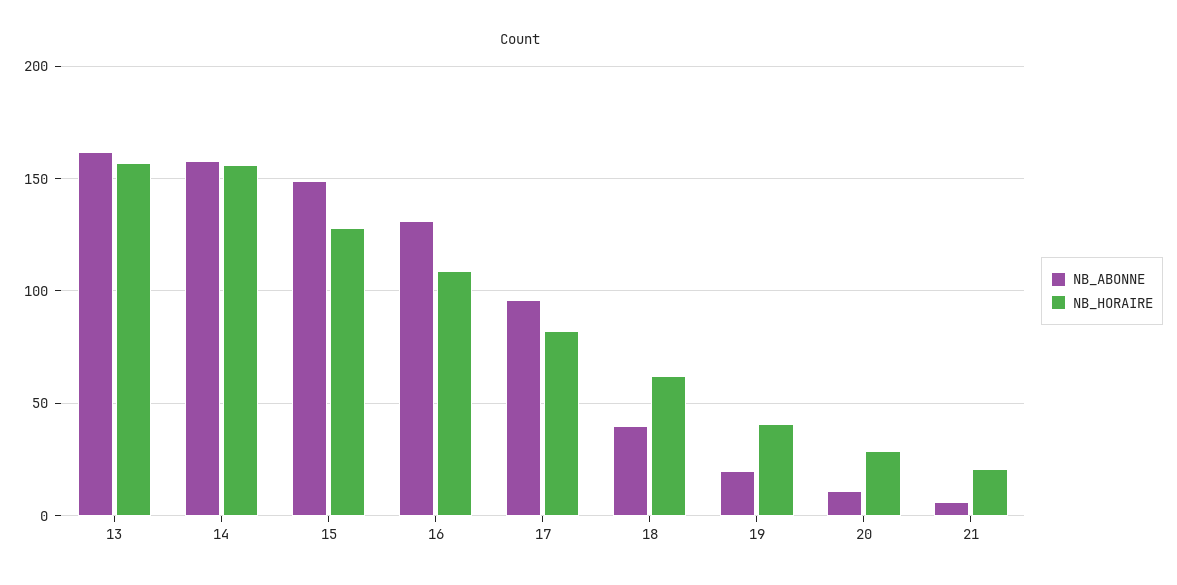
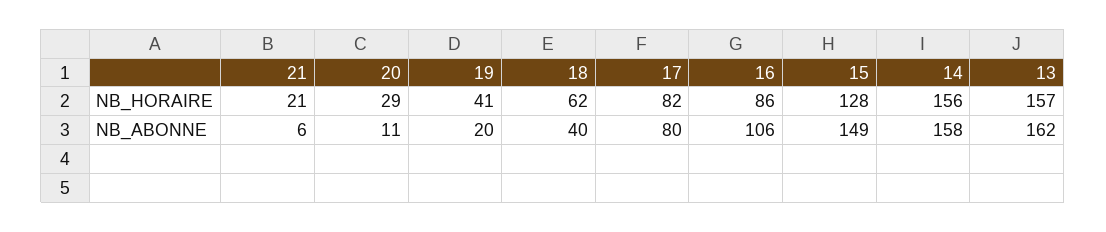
  {
    "NB_ABONNE": {
      "13": 162,
      "14": 158,
      "15": 149,
-     "16": 130,
+     "16": 106,
-     "17": 95,
+     "17": 80,
      "18": 40,
      "19": 20,
      "20": 11,
      "21": 6
    },
    "NB_HORAIRE": {
      "13": 157,
      "14": 156,
      "15": 128,
-     "16": 110,
+     "16": 86,
      "17": 82,
      "18": 62,
      "19": 41,
      "20": 29,
      "21": 21
    }
  }

